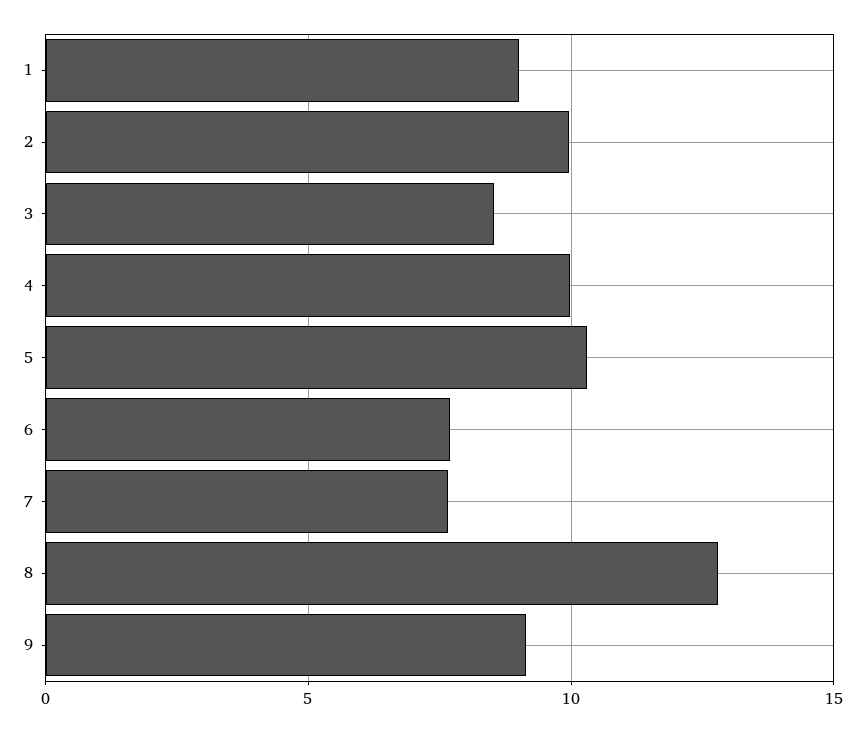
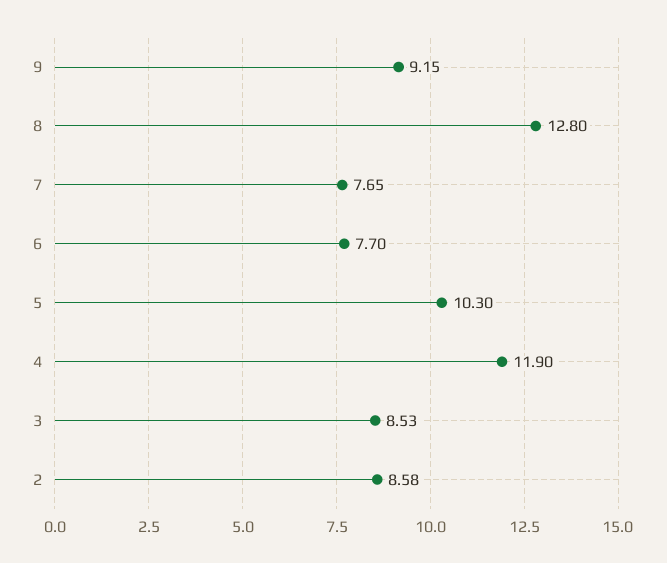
  {
-   "1": 9,
-   "2": 10,
+   "2": 8.58,
    "3": 8.53,
-   "4": 10,
+   "4": 11.9,
    "5": 10.3,
    "6": 7.7,
    "7": 7.65,
    "8": 12.8,
    "9": 9.15
  }

